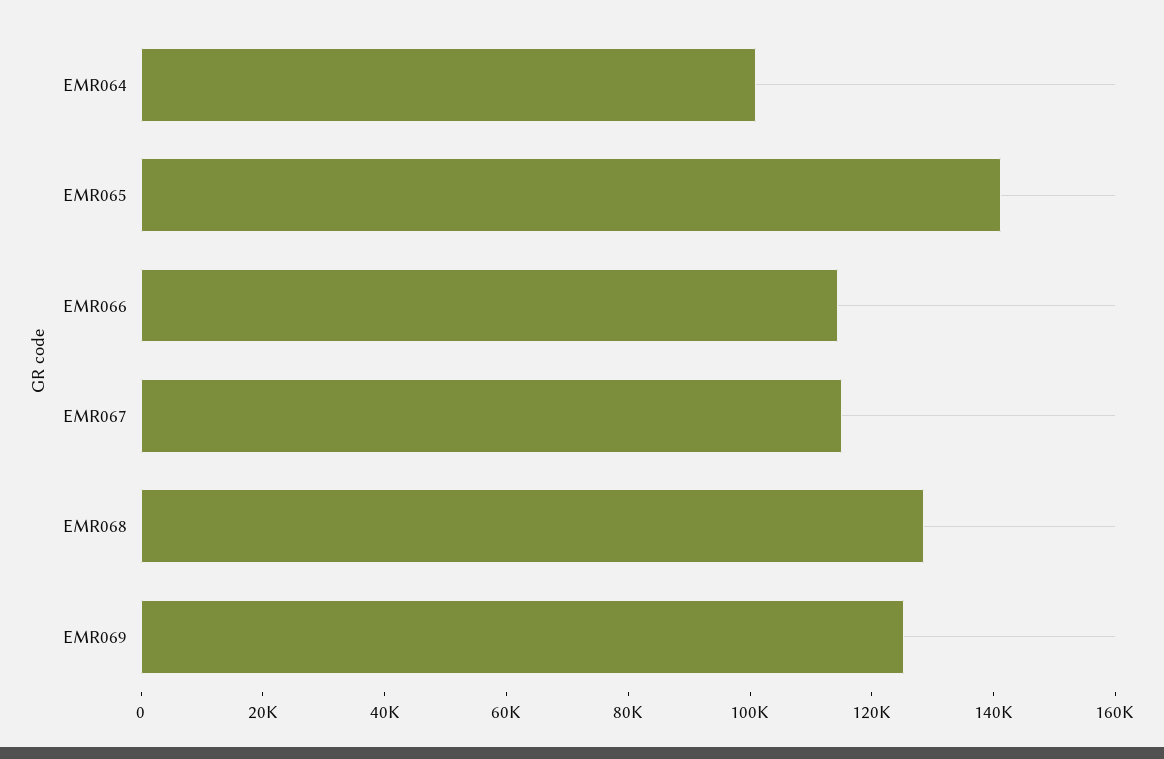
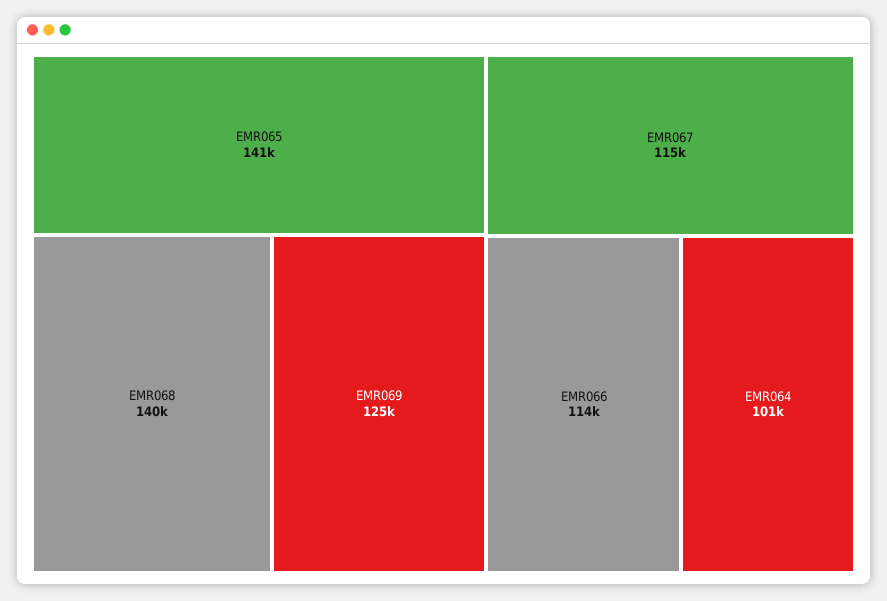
  {
    "EMR064": 101000,
    "EMR065": 141000,
    "EMR066": 114000,
    "EMR067": 115000,
-   "EMR068": 130000,
+   "EMR068": 140000,
    "EMR069": 125000
  }

